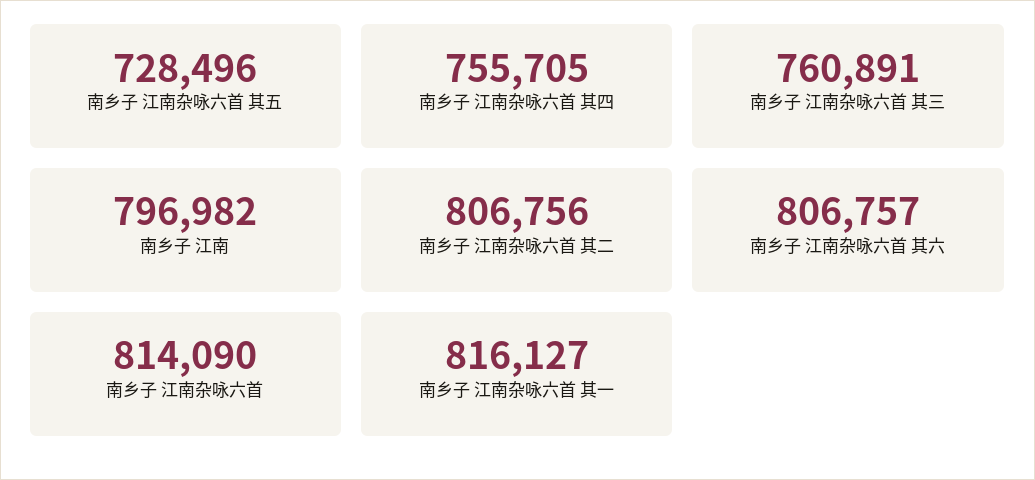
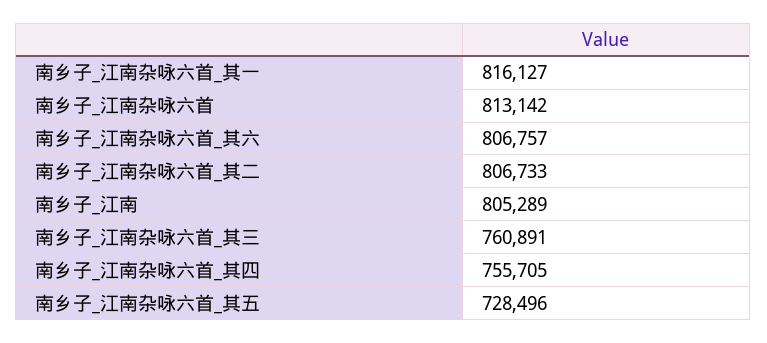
  {
    "南乡子 江南杂咏六首 其五": 728496,
    "南乡子 江南杂咏六首 其四": 755705,
    "南乡子 江南杂咏六首 其三": 760891,
-   "南乡子 江南": 796982,
+   "南乡子 江南": 805289,
-   "南乡子 江南杂咏六首 其二": 806756,
+   "南乡子 江南杂咏六首 其二": 806733,
    "南乡子 江南杂咏六首 其六": 806757,
-   "南乡子 江南杂咏六首": 814090,
+   "南乡子 江南杂咏六首": 813142,
    "南乡子 江南杂咏六首 其一": 816127
  }

